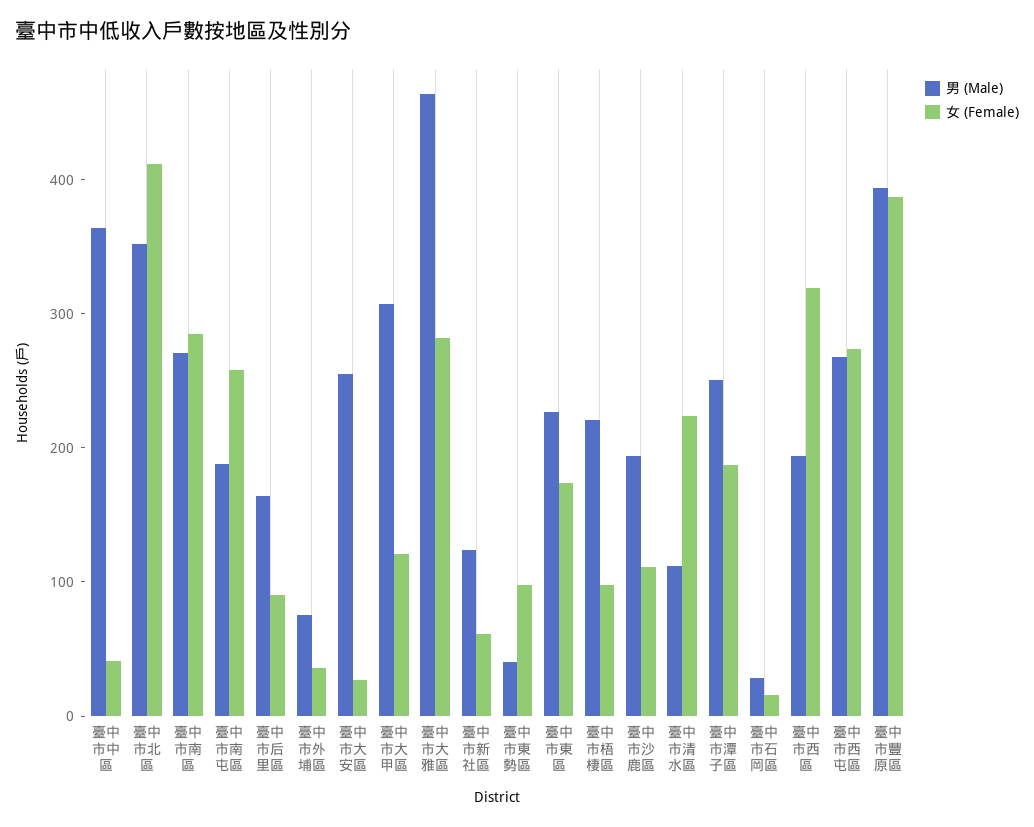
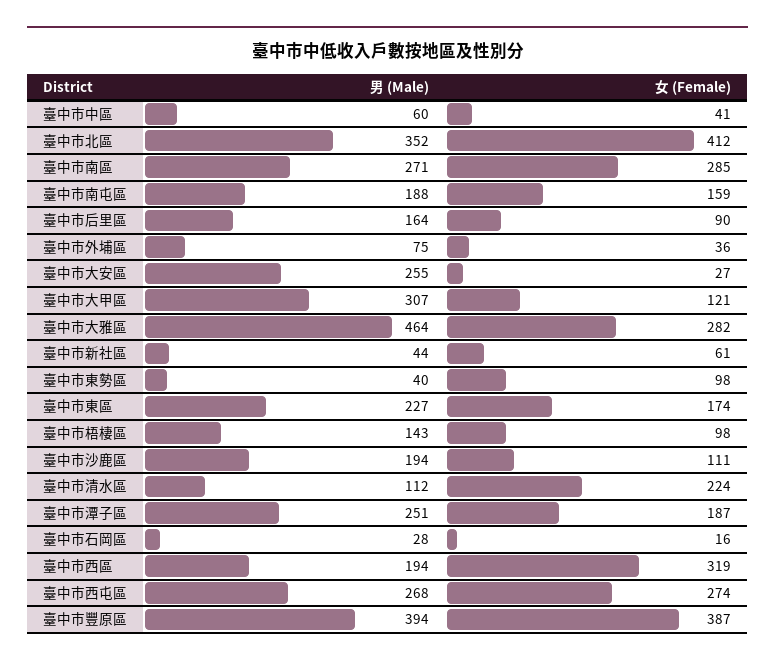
  {
    "男 (Male)": {
-     "臺中市中區": 360,
+     "臺中市中區": 60,
      "臺中市北區": 352,
      "臺中市南區": 271,
      "臺中市南屯區": 188,
      "臺中市后里區": 164,
      "臺中市外埔區": 75,
      "臺中市大安區": 255,
      "臺中市大甲區": 307,
      "臺中市大雅區": 464,
-     "臺中市新社區": 120,
+     "臺中市新社區": 44,
      "臺中市東勢區": 40,
      "臺中市東區": 227,
-     "臺中市梧棲區": 220,
+     "臺中市梧棲區": 143,
      "臺中市沙鹿區": 194,
      "臺中市清水區": 112,
      "臺中市潭子區": 251,
      "臺中市石岡區": 28,
      "臺中市西區": 194,
      "臺中市西屯區": 268,
      "臺中市豐原區": 394
    },
    "女 (Female)": {
      "臺中市中區": 41,
      "臺中市北區": 412,
      "臺中市南區": 285,
-     "臺中市南屯區": 260,
+     "臺中市南屯區": 159,
      "臺中市后里區": 90,
      "臺中市外埔區": 36,
      "臺中市大安區": 27,
      "臺中市大甲區": 121,
      "臺中市大雅區": 282,
      "臺中市新社區": 61,
      "臺中市東勢區": 98,
      "臺中市東區": 174,
      "臺中市梧棲區": 98,
      "臺中市沙鹿區": 111,
      "臺中市清水區": 224,
      "臺中市潭子區": 187,
      "臺中市石岡區": 16,
      "臺中市西區": 319,
      "臺中市西屯區": 274,
      "臺中市豐原區": 387
    }
  }

